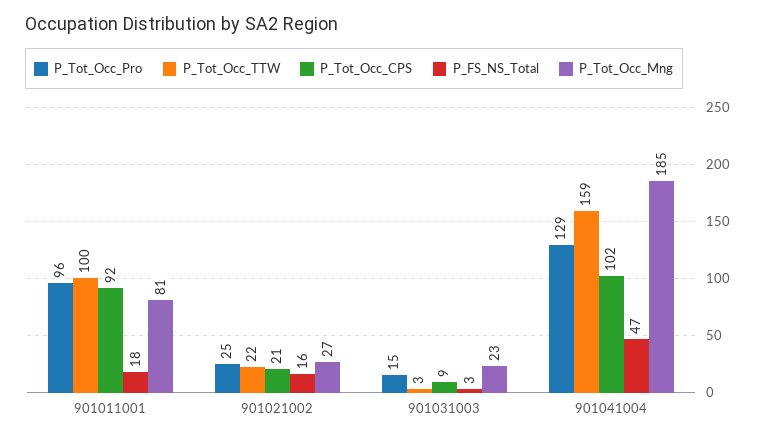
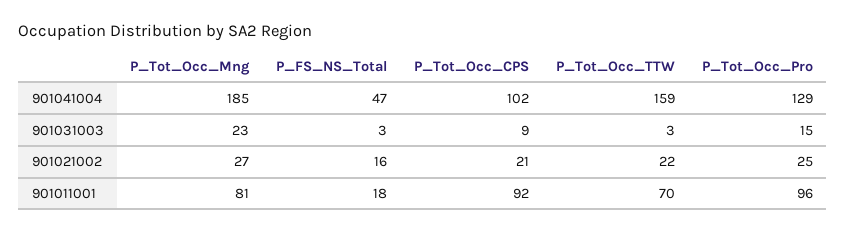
  {
    "P_Tot_Occ_Pro": {
      "901011001": 96,
      "901021002": 25,
      "901031003": 15,
      "901041004": 129
    },
    "P_Tot_Occ_TTW": {
-     "901011001": 100,
+     "901011001": 70,
      "901021002": 22,
      "901031003": 3,
      "901041004": 159
    },
    "P_Tot_Occ_CPS": {
      "901011001": 92,
      "901021002": 21,
      "901031003": 9,
      "901041004": 102
    },
    "P_FS_NS_Total": {
      "901011001": 18,
      "901021002": 16,
      "901031003": 3,
      "901041004": 47
    },
    "P_Tot_Occ_Mng": {
      "901011001": 81,
      "901021002": 27,
      "901031003": 23,
      "901041004": 185
    }
  }

